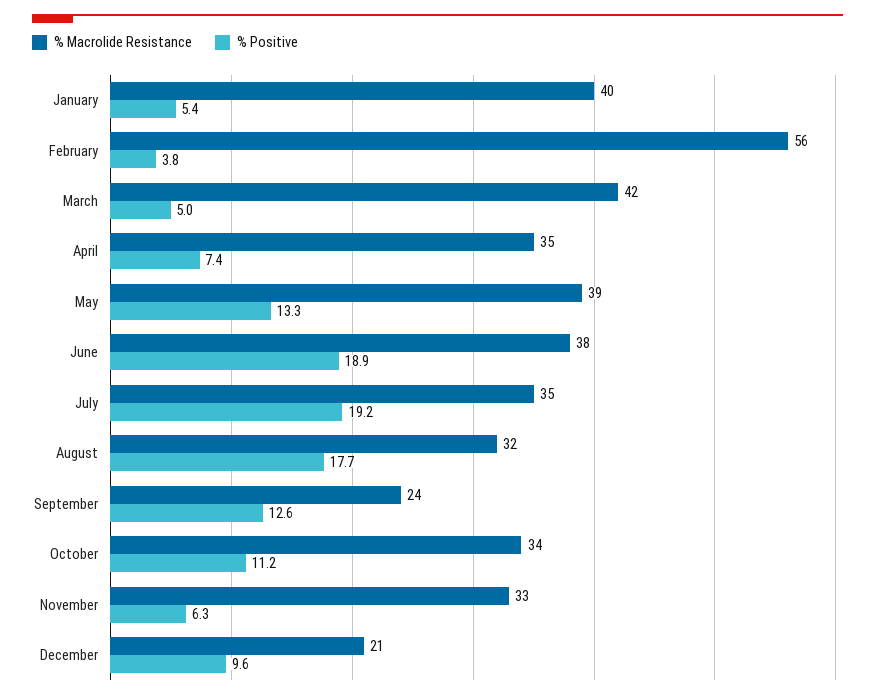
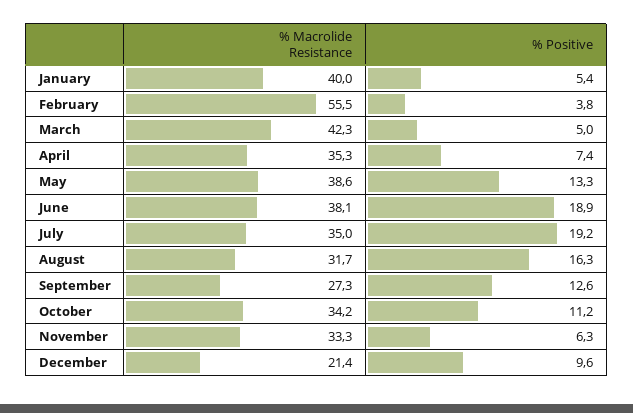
  {
    "% Macrolide Resistance": {
      "January": 40,
      "February": 55.5,
      "March": 42.3,
      "April": 35.3,
      "May": 38.6,
      "June": 38.1,
      "July": 35,
      "August": 31.7,
-     "September": 24,
+     "September": 27.3,
      "October": 34.2,
      "November": 33.3,
      "December": 21.4
    },
    "% Positive": {
      "January": 5.4,
      "February": 3.8,
      "March": 5,
      "April": 7.4,
      "May": 13.3,
      "June": 18.9,
      "July": 19.2,
-     "August": 17.7,
+     "August": 16.3,
      "September": 12.6,
      "October": 11.2,
      "November": 6.3,
      "December": 9.6
    }
  }

